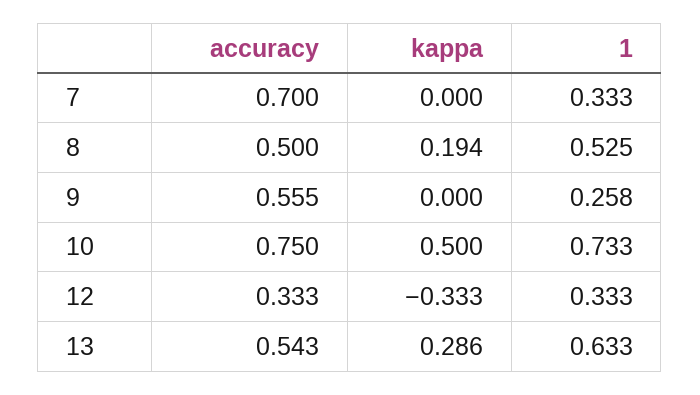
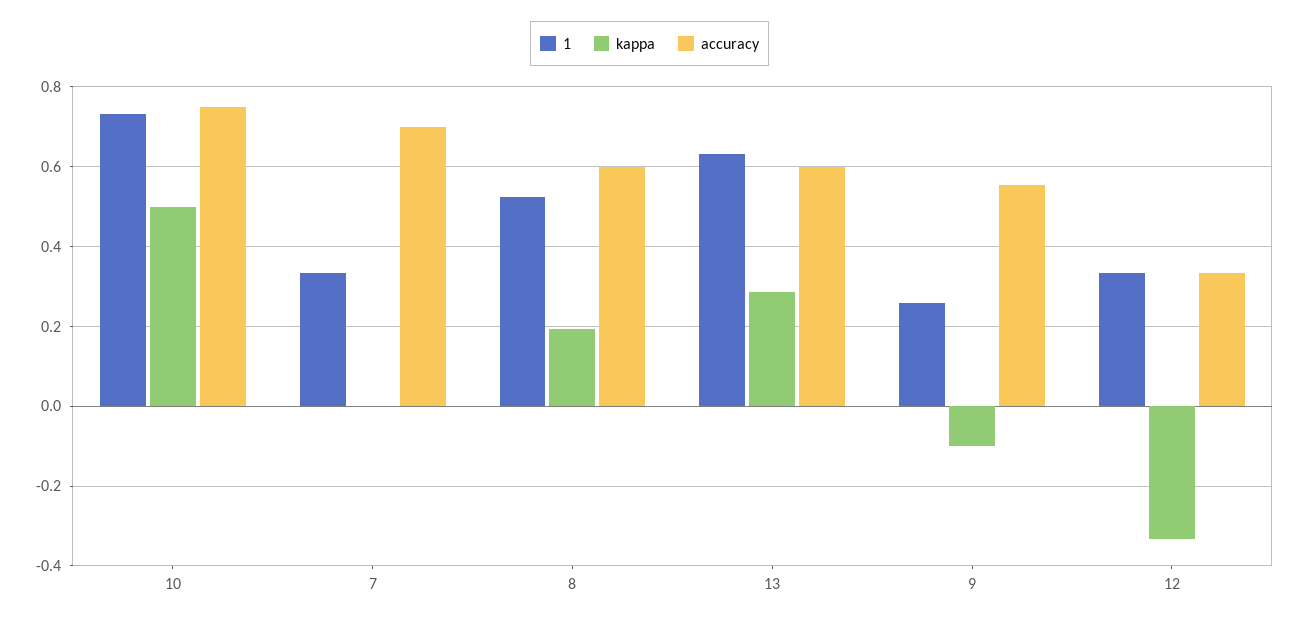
  {
    "accuracy": {
      "7": 0.7,
-     "8": 0.5,
+     "8": 0.6,
      "9": 0.555,
      "10": 0.75,
      "12": 0.333,
-     "13": 0.543
+     "13": 0.6
    },
    "kappa": {
      "7": 0,
      "8": 0.194,
-     "9": 0,
+     "9": -0.1,
      "10": 0.5,
      "12": -0.333,
      "13": 0.286
    },
    "1": {
      "7": 0.333,
      "8": 0.525,
      "9": 0.258,
      "10": 0.733,
      "12": 0.333,
      "13": 0.633
    }
  }

